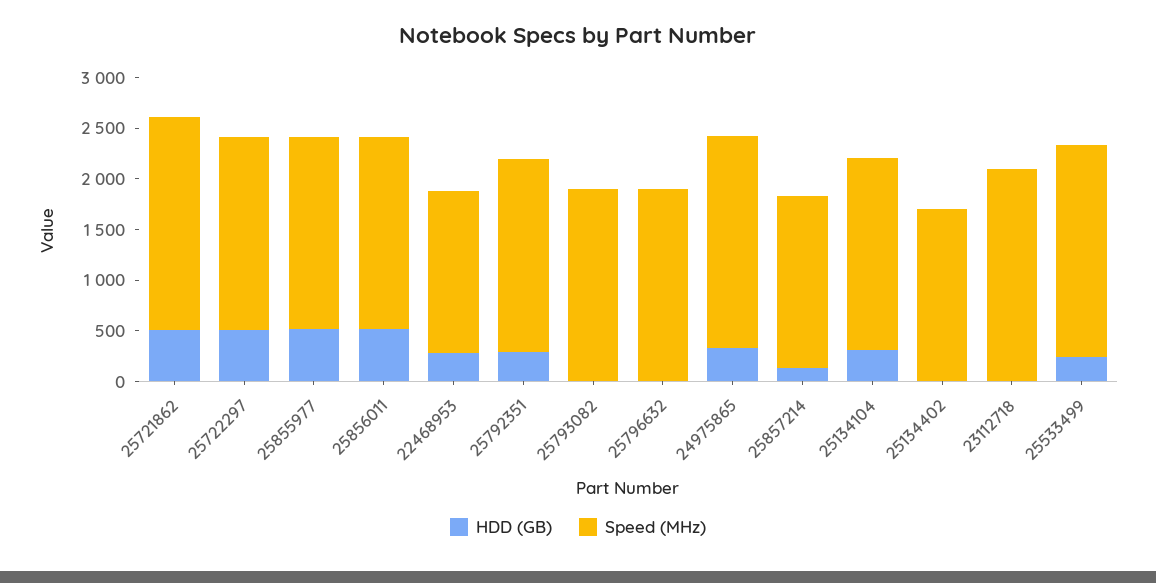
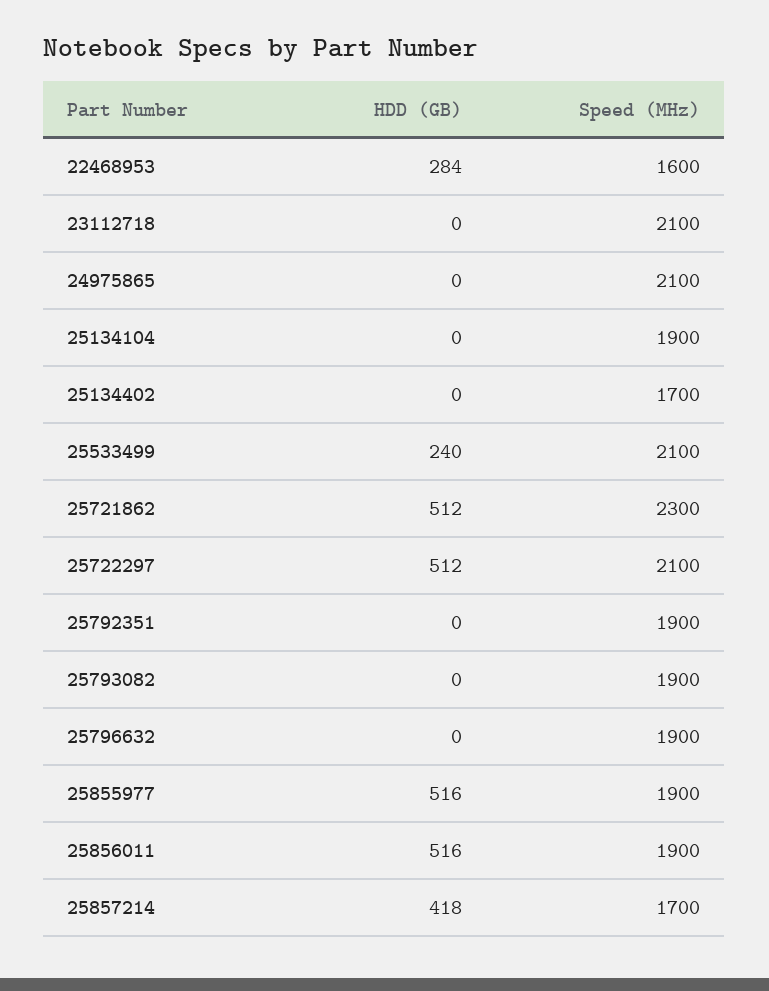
  {
    "HDD (GB)": {
      "25721862": 512,
      "25722297": 512,
      "25855977": 516,
      "25856011": 516,
      "22468953": 284,
-     "25792351": 300,
+     "25792351": 0,
      "25793082": 0,
      "25796632": 0,
-     "24975865": 300,
+     "24975865": 0,
-     "25857214": 100,
+     "25857214": 418,
-     "25134104": 300,
+     "25134104": 0,
      "25134402": 0,
      "23112718": 0,
      "25533499": 240
    },
    "Speed (MHz)": {
-     "25721862": 2100,
+     "25721862": 2300,
-     "25722297": 1900,
+     "25722297": 2100,
      "25855977": 1900,
      "25856011": 1900,
      "22468953": 1600,
      "25792351": 1900,
      "25793082": 1900,
      "25796632": 1900,
      "24975865": 2100,
      "25857214": 1700,
      "25134104": 1900,
      "25134402": 1700,
      "23112718": 2100,
      "25533499": 2100
    }
  }

